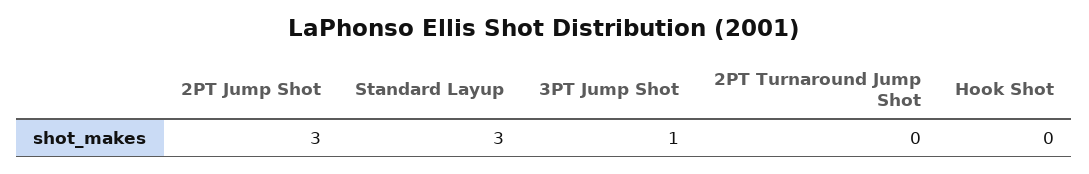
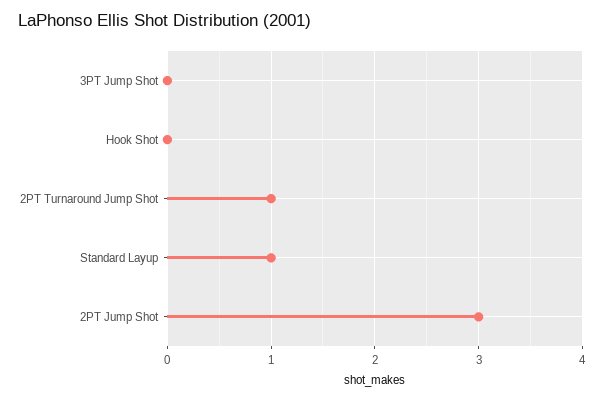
  {
    "2PT Jump Shot": 3,
-   "Standard Layup": 3,
+   "Standard Layup": 1,
-   "3PT Jump Shot": 1,
+   "3PT Jump Shot": 0,
-   "2PT Turnaround Jump Shot": 0,
+   "2PT Turnaround Jump Shot": 1,
    "Hook Shot": 0
  }

